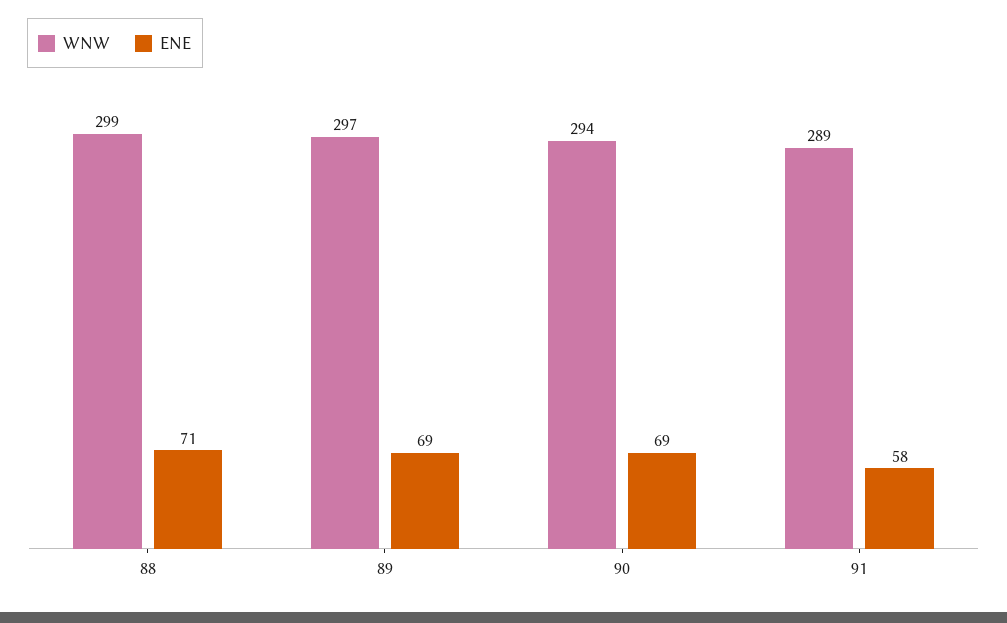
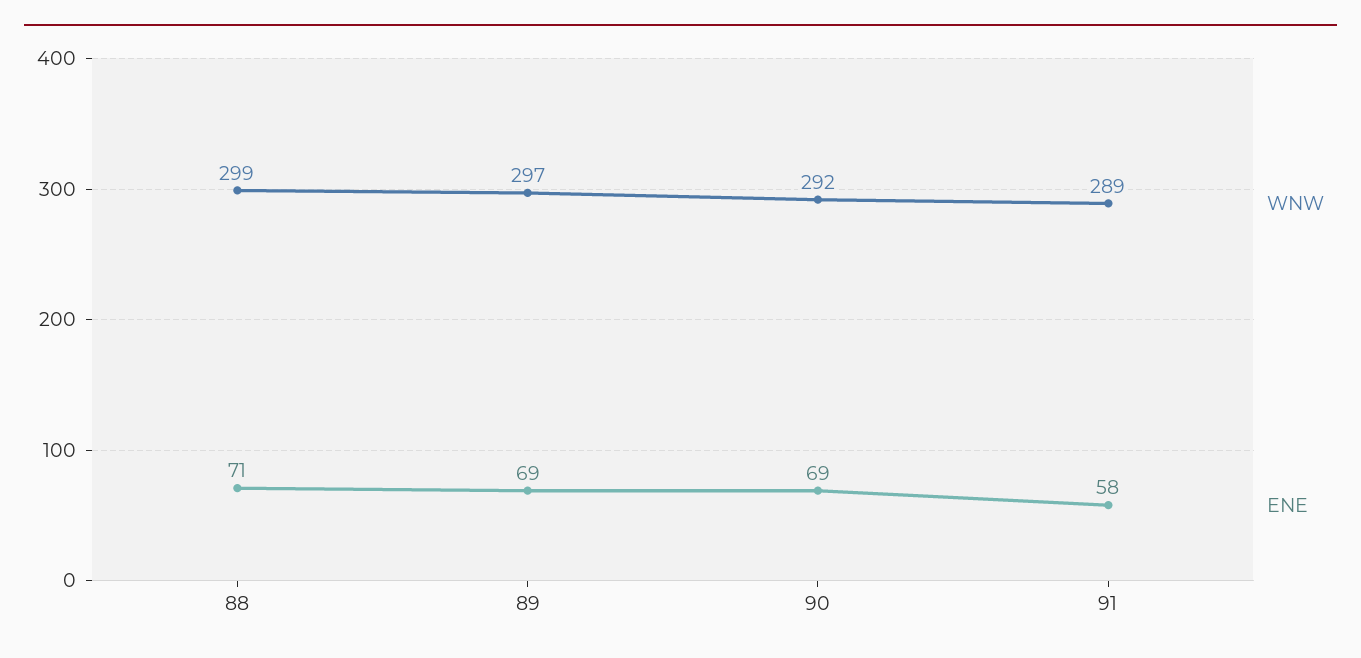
  {
    "WNW": {
      "88": 299,
      "89": 297,
-     "90": 294,
+     "90": 292,
      "91": 289
    },
    "ENE": {
      "88": 71,
      "89": 69,
      "90": 69,
      "91": 58
    }
  }

